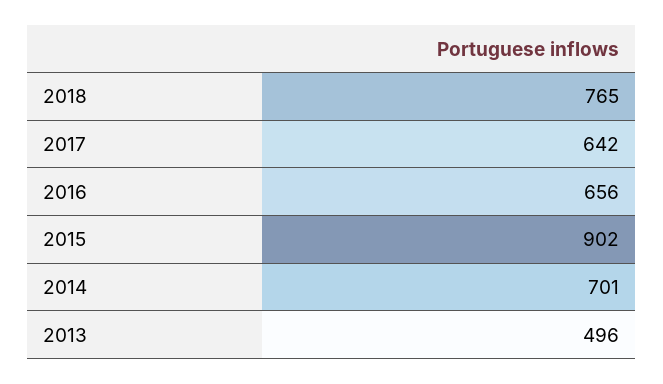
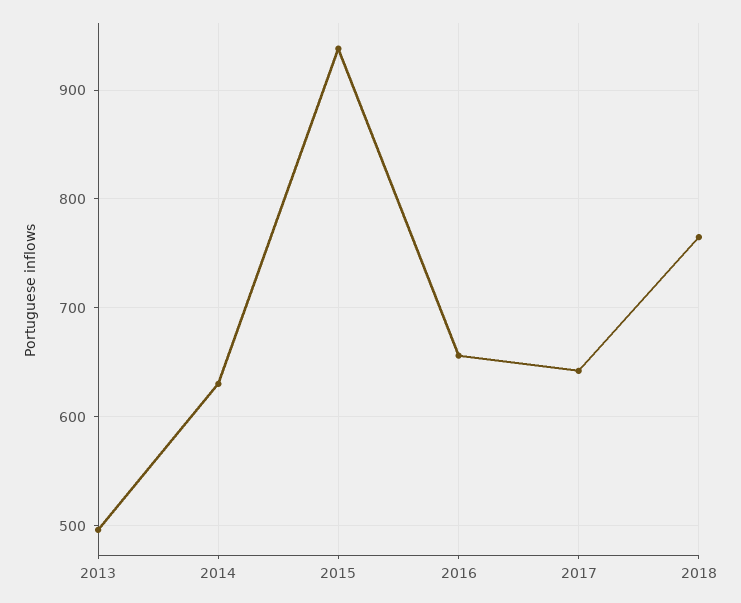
  {
    "2018": 765,
    "2017": 642,
    "2016": 656,
-   "2015": 902,
+   "2015": 940,
-   "2014": 701,
+   "2014": 630,
    "2013": 496
  }

